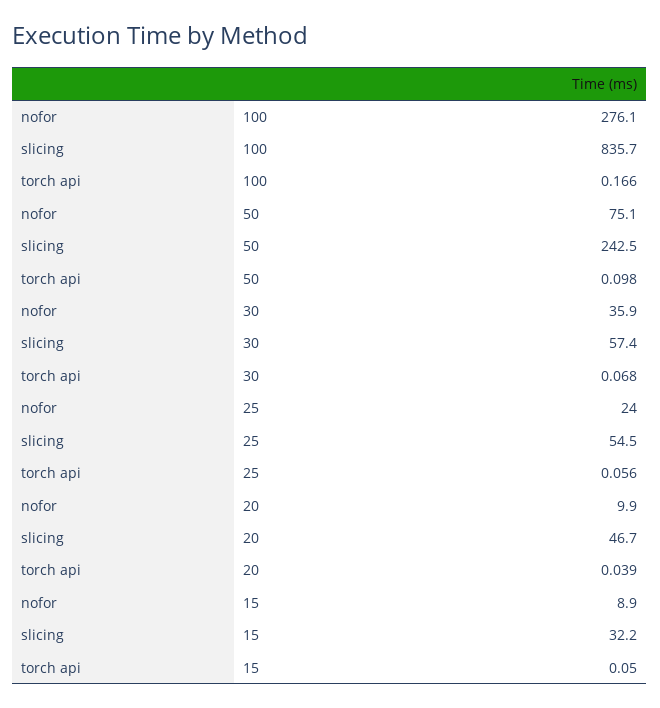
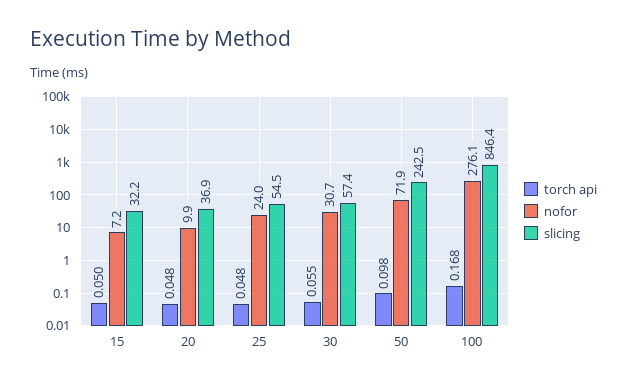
  {
    "nofor": {
      "100": 276.1,
-     "50": 75.1,
+     "50": 71.9,
-     "30": 35.9,
+     "30": 30.7,
      "25": 24,
      "20": 9.9,
-     "15": 8.9
+     "15": 7.2
    },
    "slicing": {
-     "100": 835.7,
+     "100": 846.4,
      "50": 242.5,
      "30": 57.4,
      "25": 54.5,
-     "20": 46.7,
+     "20": 36.9,
      "15": 32.2
    },
    "torch api": {
-     "100": 0.166,
+     "100": 0.168,
      "50": 0.098,
-     "30": 0.068,
+     "30": 0.055,
-     "25": 0.056,
+     "25": 0.048,
-     "20": 0.039,
+     "20": 0.048,
      "15": 0.05
    }
  }

